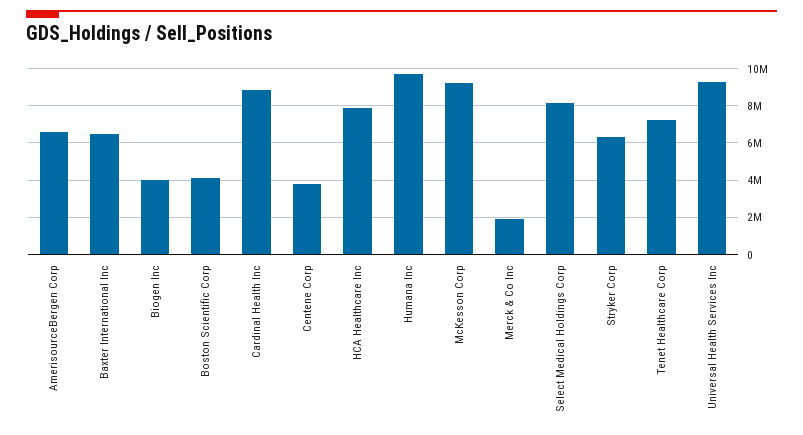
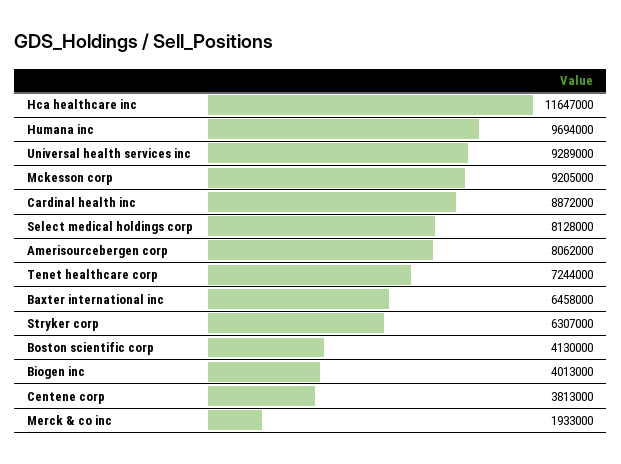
  {
-   "AmerisourceBergen Corp": 6500000,
+   "AmerisourceBergen Corp": 8062000,
    "Baxter International Inc": 6458000,
    "Biogen Inc": 4013000,
    "Boston Scientific Corp": 4130000,
    "Cardinal Health Inc": 8872000,
    "Centene Corp": 3813000,
-   "HCA Healthcare Inc": 8000000,
+   "HCA Healthcare Inc": 11647000,
    "Humana Inc": 9694000,
    "McKesson Corp": 9205000,
    "Merck & Co Inc": 1933000,
    "Select Medical Holdings Corp": 8128000,
    "Stryker Corp": 6307000,
    "Tenet Healthcare Corp": 7244000,
    "Universal Health Services Inc": 9289000
  }

